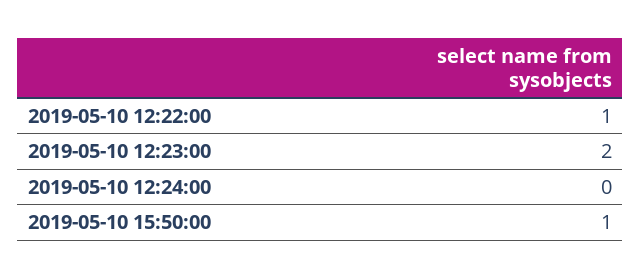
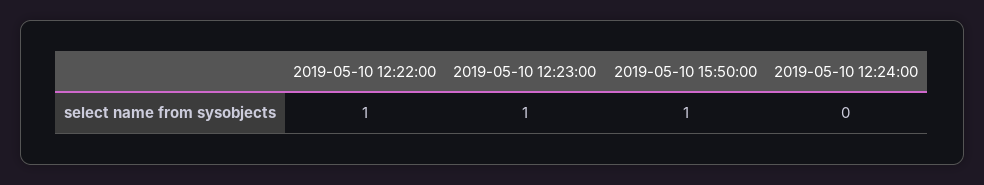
  {
    "2019-05-10 12:22:00": 1,
-   "2019-05-10 12:23:00": 2,
+   "2019-05-10 12:23:00": 1,
    "2019-05-10 12:24:00": 0,
    "2019-05-10 15:50:00": 1
  }

